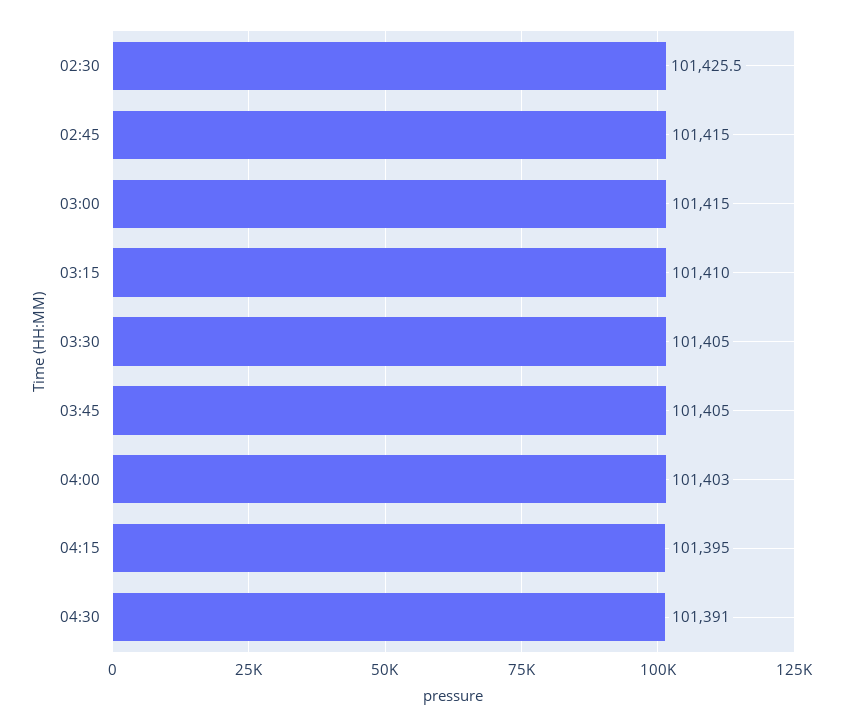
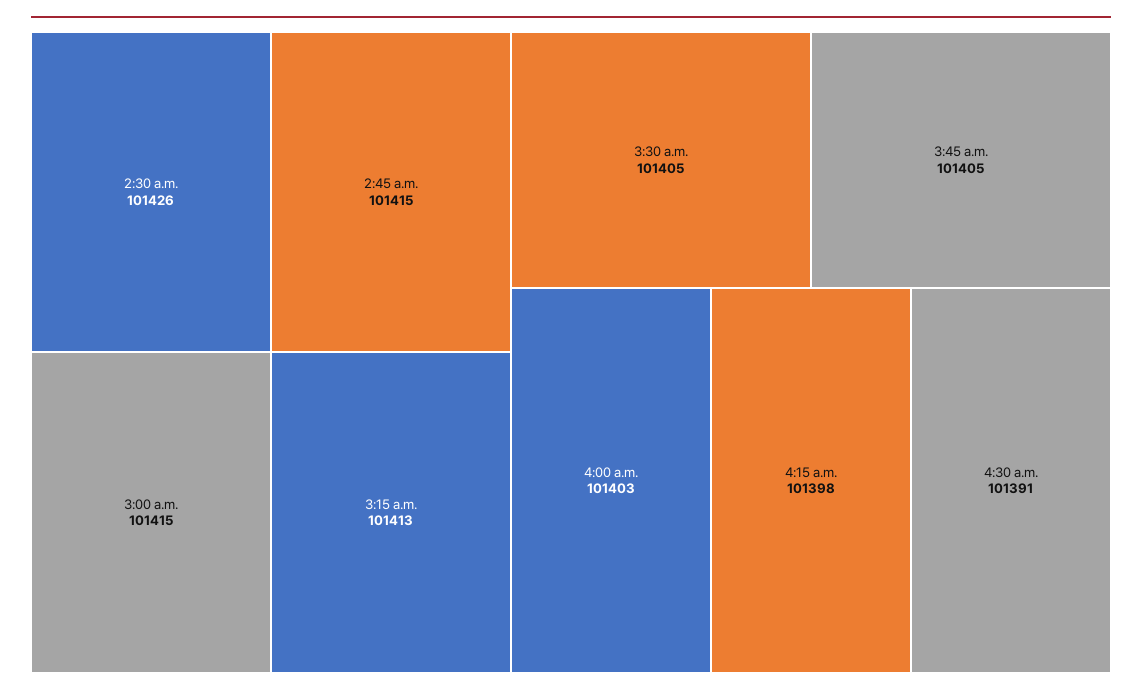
  {
    "02:30": 101425.5,
    "02:45": 101415,
    "03:00": 101415,
-   "03:15": 101410,
+   "03:15": 101413,
    "03:30": 101405,
    "03:45": 101405,
    "04:00": 101403,
-   "04:15": 101395,
+   "04:15": 101398,
    "04:30": 101391
  }

